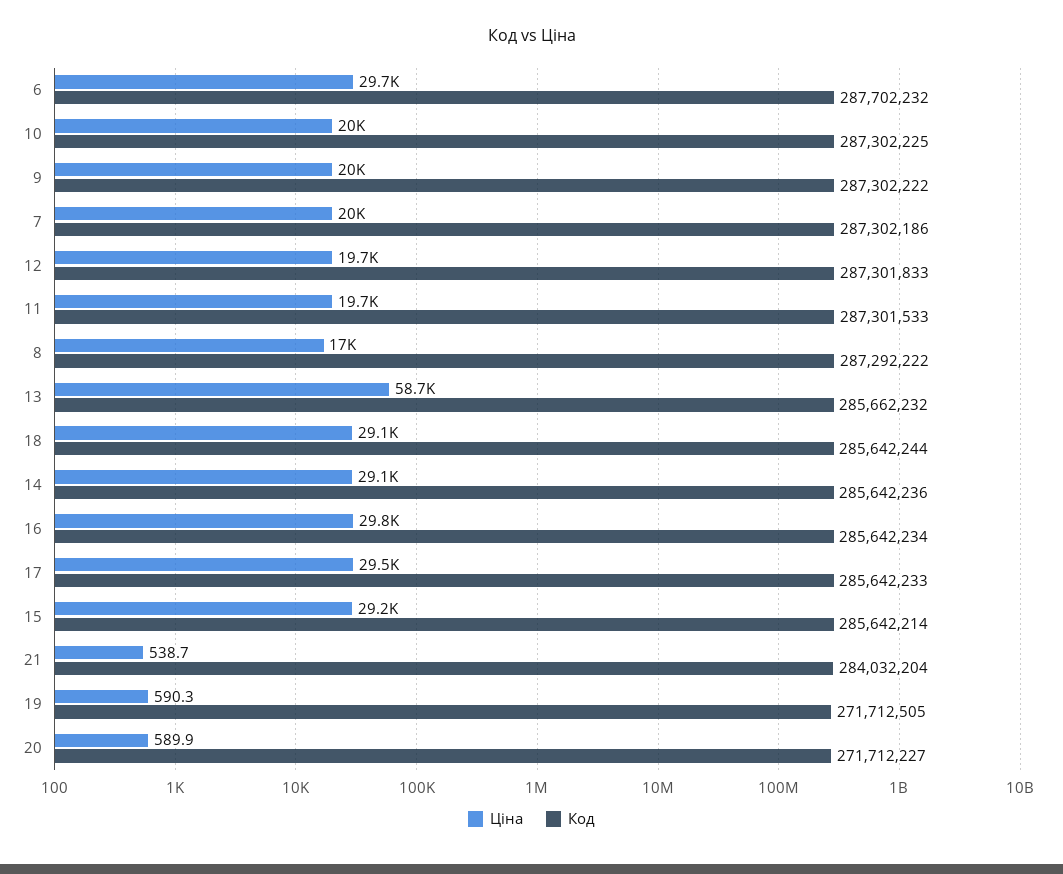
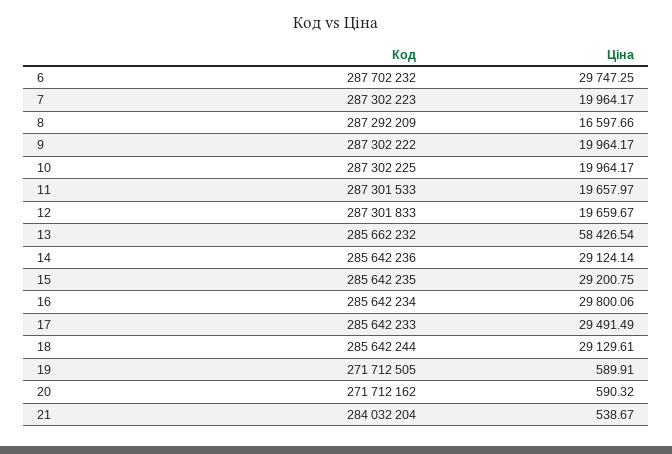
  {
    "Ціна": {
      "6": 29747.25,
      "10": 19964.17,
      "9": 19964.17,
      "7": 19964.17,
      "12": 19659.67,
      "11": 19657.97,
-     "8": 17000,
+     "8": 16597.66,
-     "13": 58700,
+     "13": 58426.54,
      "18": 29129.61,
      "14": 29124.14,
      "16": 29800.06,
      "17": 29491.49,
      "15": 29200.75,
      "21": 538.67,
-     "19": 590.3,
+     "19": 589.91,
-     "20": 589.9
+     "20": 590.32
    },
    "Код": {
      "6": 287702232,
      "10": 287302225,
      "9": 287302222,
-     "7": 287302186,
+     "7": 287302223,
      "12": 287301833,
      "11": 287301533,
-     "8": 287292222,
+     "8": 287292209,
      "13": 285662232,
      "18": 285642244,
      "14": 285642236,
      "16": 285642234,
      "17": 285642233,
-     "15": 285642214,
+     "15": 285642235,
      "21": 284032204,
      "19": 271712505,
-     "20": 271712227
+     "20": 271712162
    }
  }

